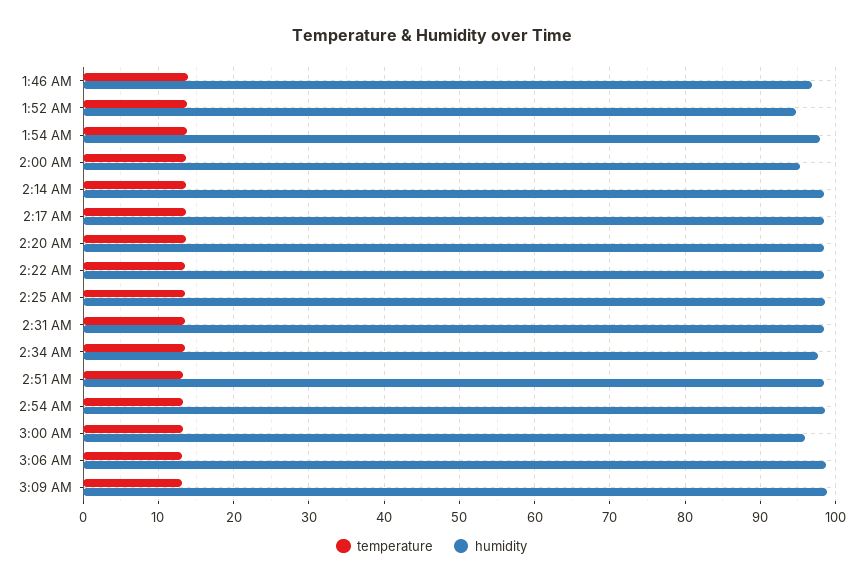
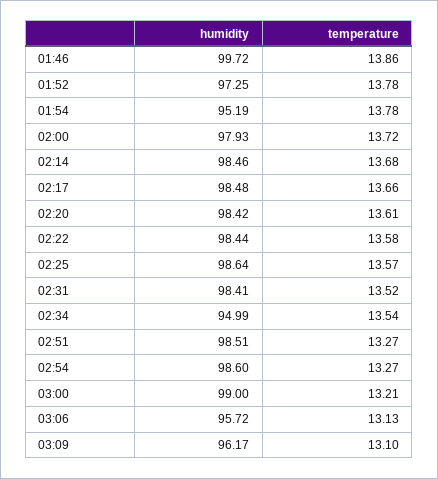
  {
    "temperature": {
      "1:46 AM": 13.86,
      "1:52 AM": 13.78,
      "1:54 AM": 13.78,
      "2:00 AM": 13.72,
      "2:14 AM": 13.68,
      "2:17 AM": 13.66,
      "2:20 AM": 13.61,
      "2:22 AM": 13.58,
      "2:25 AM": 13.57,
      "2:31 AM": 13.52,
      "2:34 AM": 13.54,
      "2:51 AM": 13.27,
      "2:54 AM": 13.27,
      "3:00 AM": 13.21,
      "3:06 AM": 13.13,
      "3:09 AM": 13.1
    },
    "humidity": {
-     "1:46 AM": 97,
+     "1:46 AM": 99.72,
-     "1:52 AM": 95,
+     "1:52 AM": 97.25,
-     "1:54 AM": 98,
+     "1:54 AM": 95.19,
-     "2:00 AM": 95,
+     "2:00 AM": 97.93,
      "2:14 AM": 98.46,
      "2:17 AM": 98.48,
      "2:20 AM": 98.42,
      "2:22 AM": 98.44,
      "2:25 AM": 98.64,
      "2:31 AM": 98.41,
-     "2:34 AM": 98,
+     "2:34 AM": 94.99,
      "2:51 AM": 98.51,
      "2:54 AM": 98.6,
-     "3:00 AM": 96,
+     "3:00 AM": 99,
-     "3:06 AM": 99,
+     "3:06 AM": 95.72,
-     "3:09 AM": 99
+     "3:09 AM": 96.17
    }
  }

